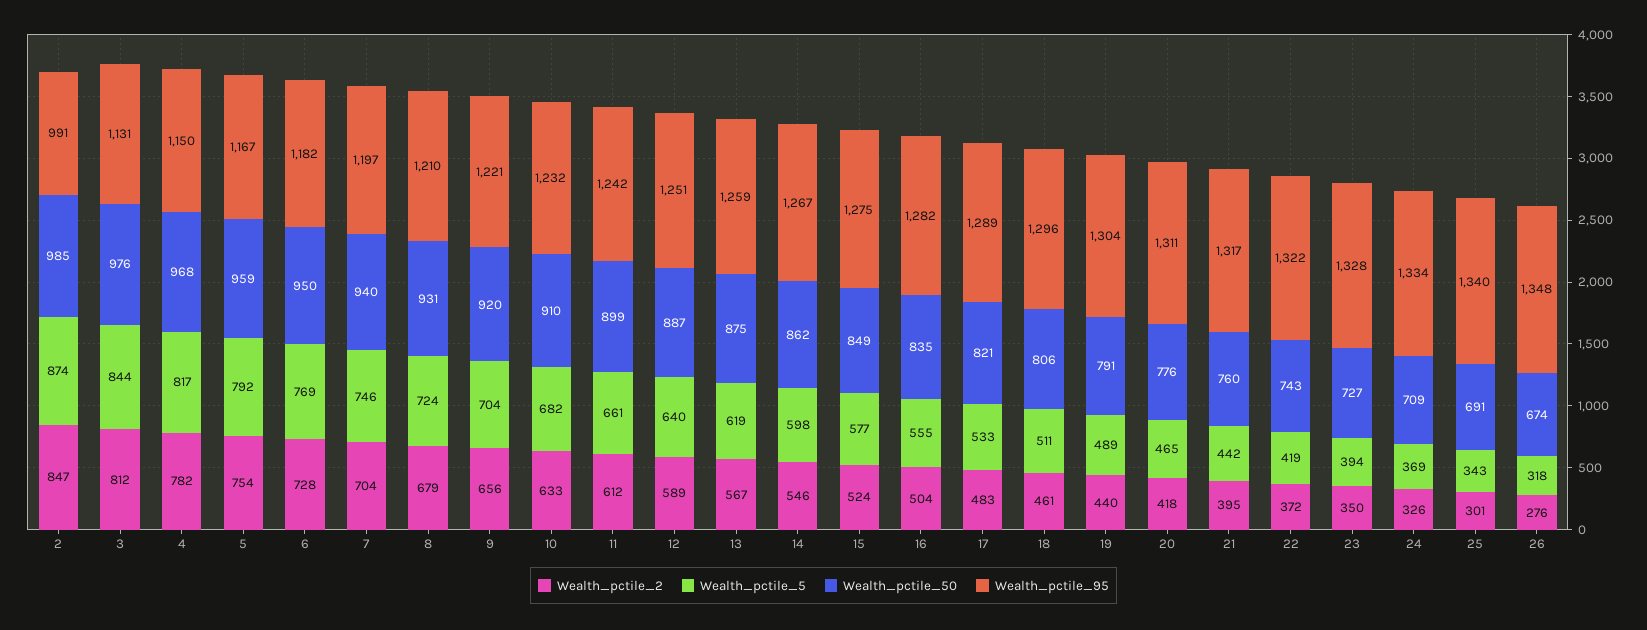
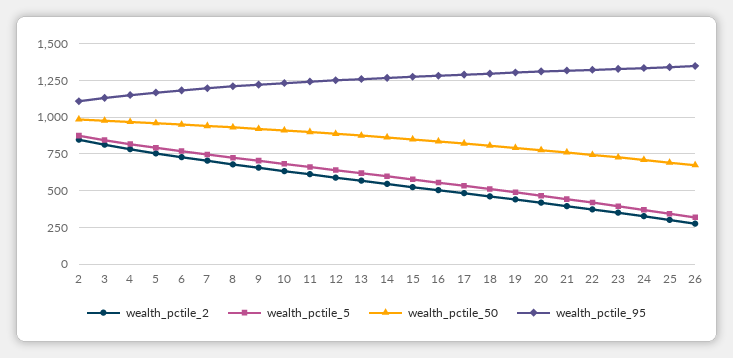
  {
    "Wealth_pctile_2": {
      "2": 847,
      "3": 812,
      "4": 782,
      "5": 754,
      "6": 728,
      "7": 704,
      "8": 679,
      "9": 656,
      "10": 633,
      "11": 612,
      "12": 589,
      "13": 567,
      "14": 546,
      "15": 524,
      "16": 504,
      "17": 483,
      "18": 461,
      "19": 440,
      "20": 418,
      "21": 395,
      "22": 372,
      "23": 350,
      "24": 326,
      "25": 301,
      "26": 276
    },
    "Wealth_pctile_5": {
      "2": 874,
      "3": 844,
      "4": 817,
      "5": 792,
      "6": 769,
      "7": 746,
      "8": 724,
      "9": 704,
      "10": 682,
      "11": 661,
      "12": 640,
      "13": 619,
      "14": 598,
      "15": 577,
      "16": 555,
      "17": 533,
      "18": 511,
      "19": 489,
      "20": 465,
      "21": 442,
      "22": 419,
      "23": 394,
      "24": 369,
      "25": 343,
      "26": 318
    },
    "Wealth_pctile_50": {
      "2": 985,
      "3": 976,
      "4": 968,
      "5": 959,
      "6": 950,
      "7": 940,
      "8": 931,
      "9": 920,
      "10": 910,
      "11": 899,
      "12": 887,
      "13": 875,
      "14": 862,
      "15": 849,
      "16": 835,
      "17": 821,
      "18": 806,
      "19": 791,
      "20": 776,
      "21": 760,
      "22": 743,
      "23": 727,
      "24": 709,
      "25": 691,
      "26": 674
    },
    "Wealth_pctile_95": {
-     "2": 991,
+     "2": 1100,
      "3": 1131,
      "4": 1150,
      "5": 1167,
      "6": 1182,
      "7": 1197,
      "8": 1210,
      "9": 1221,
      "10": 1232,
      "11": 1242,
      "12": 1251,
      "13": 1259,
      "14": 1267,
      "15": 1275,
      "16": 1282,
      "17": 1289,
      "18": 1296,
      "19": 1304,
      "20": 1311,
      "21": 1317,
      "22": 1322,
      "23": 1328,
      "24": 1334,
      "25": 1340,
      "26": 1348
    }
  }

